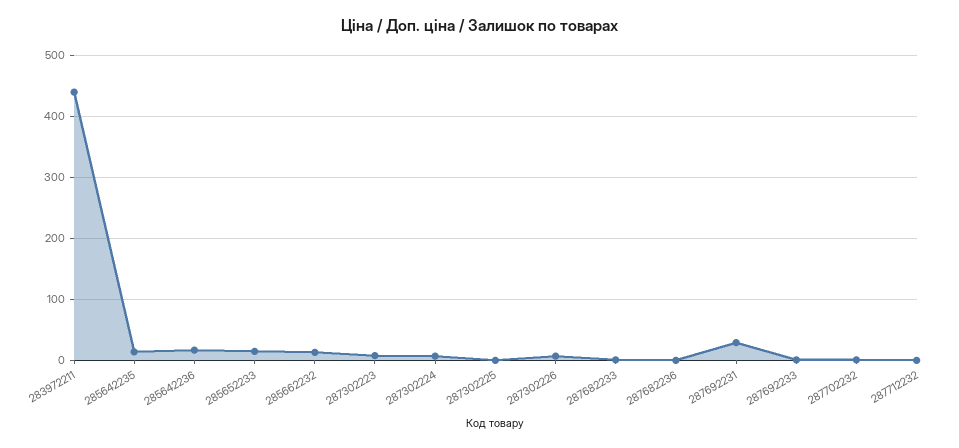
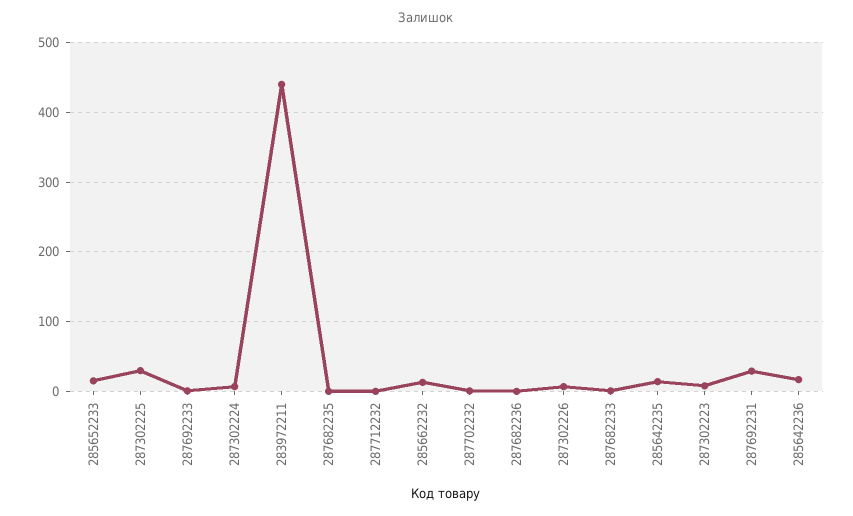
  {
    "283972211": 440,
    "285642235": 10,
    "285642236": 20,
    "285652233": 20,
    "285662232": 10,
    "287302223": 10,
    "287302224": 10,
-   "287302225": 0,
+   "287302225": 30,
    "287302226": 10,
    "287682233": 0,
    "287682236": 0,
    "287692231": 30,
    "287692233": 0,
    "287702232": 0,
-   "287712232": 0
+   "287712232": 0,
+   "287682235": 0
  }

